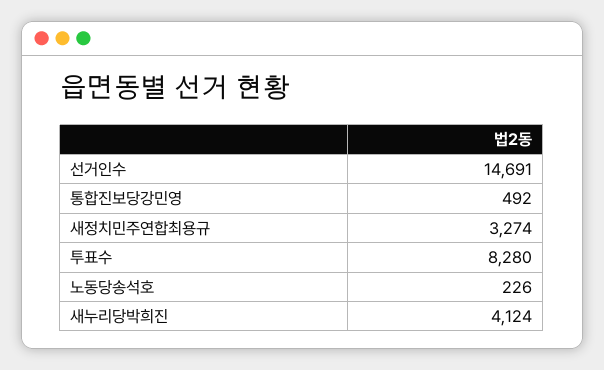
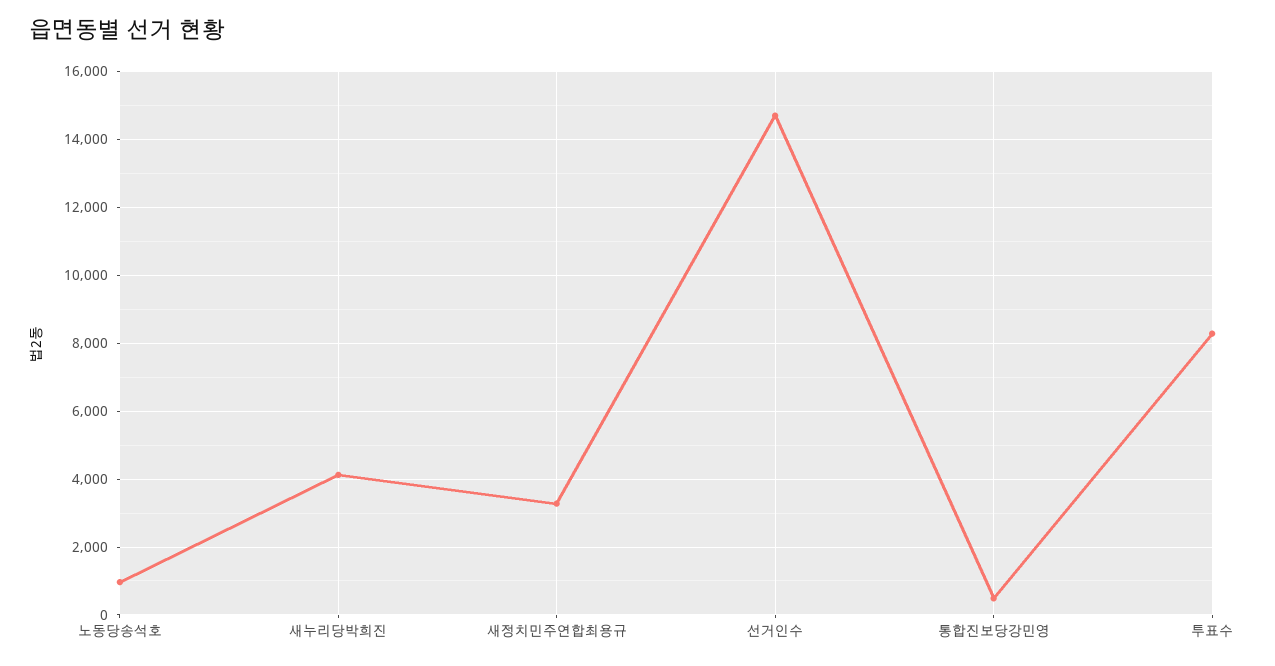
  {
    "선거인수": 14691,
    "통합진보당강민영": 492,
    "새정치민주연합최용규": 3274,
    "투표수": 8280,
-   "노동당송석호": 226,
+   "노동당송석호": 1000,
    "새누리당박희진": 4124
  }

